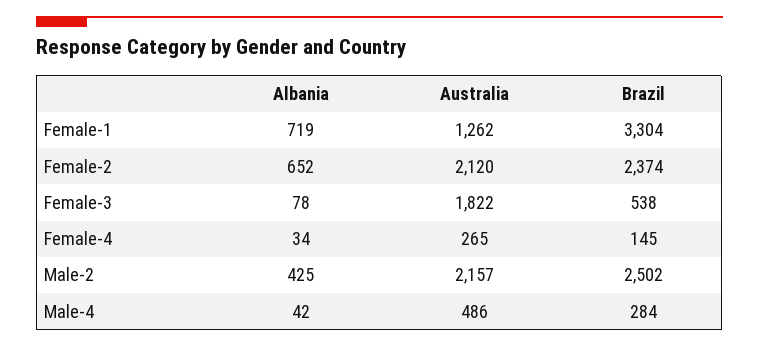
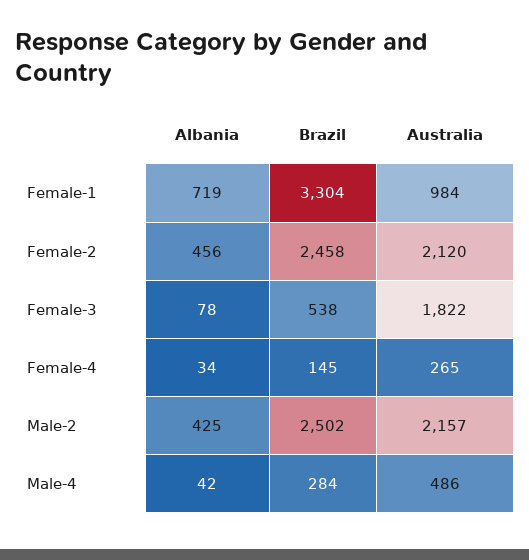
  {
    "Albania": {
      "Female-1": 719,
-     "Female-2": 652,
+     "Female-2": 456,
      "Female-3": 78,
      "Female-4": 34,
      "Male-2": 425,
      "Male-4": 42
    },
    "Australia": {
-     "Female-1": 1262,
+     "Female-1": 984,
      "Female-2": 2120,
      "Female-3": 1822,
      "Female-4": 265,
      "Male-2": 2157,
      "Male-4": 486
    },
    "Brazil": {
      "Female-1": 3304,
-     "Female-2": 2374,
+     "Female-2": 2458,
      "Female-3": 538,
      "Female-4": 145,
      "Male-2": 2502,
      "Male-4": 284
    }
  }

